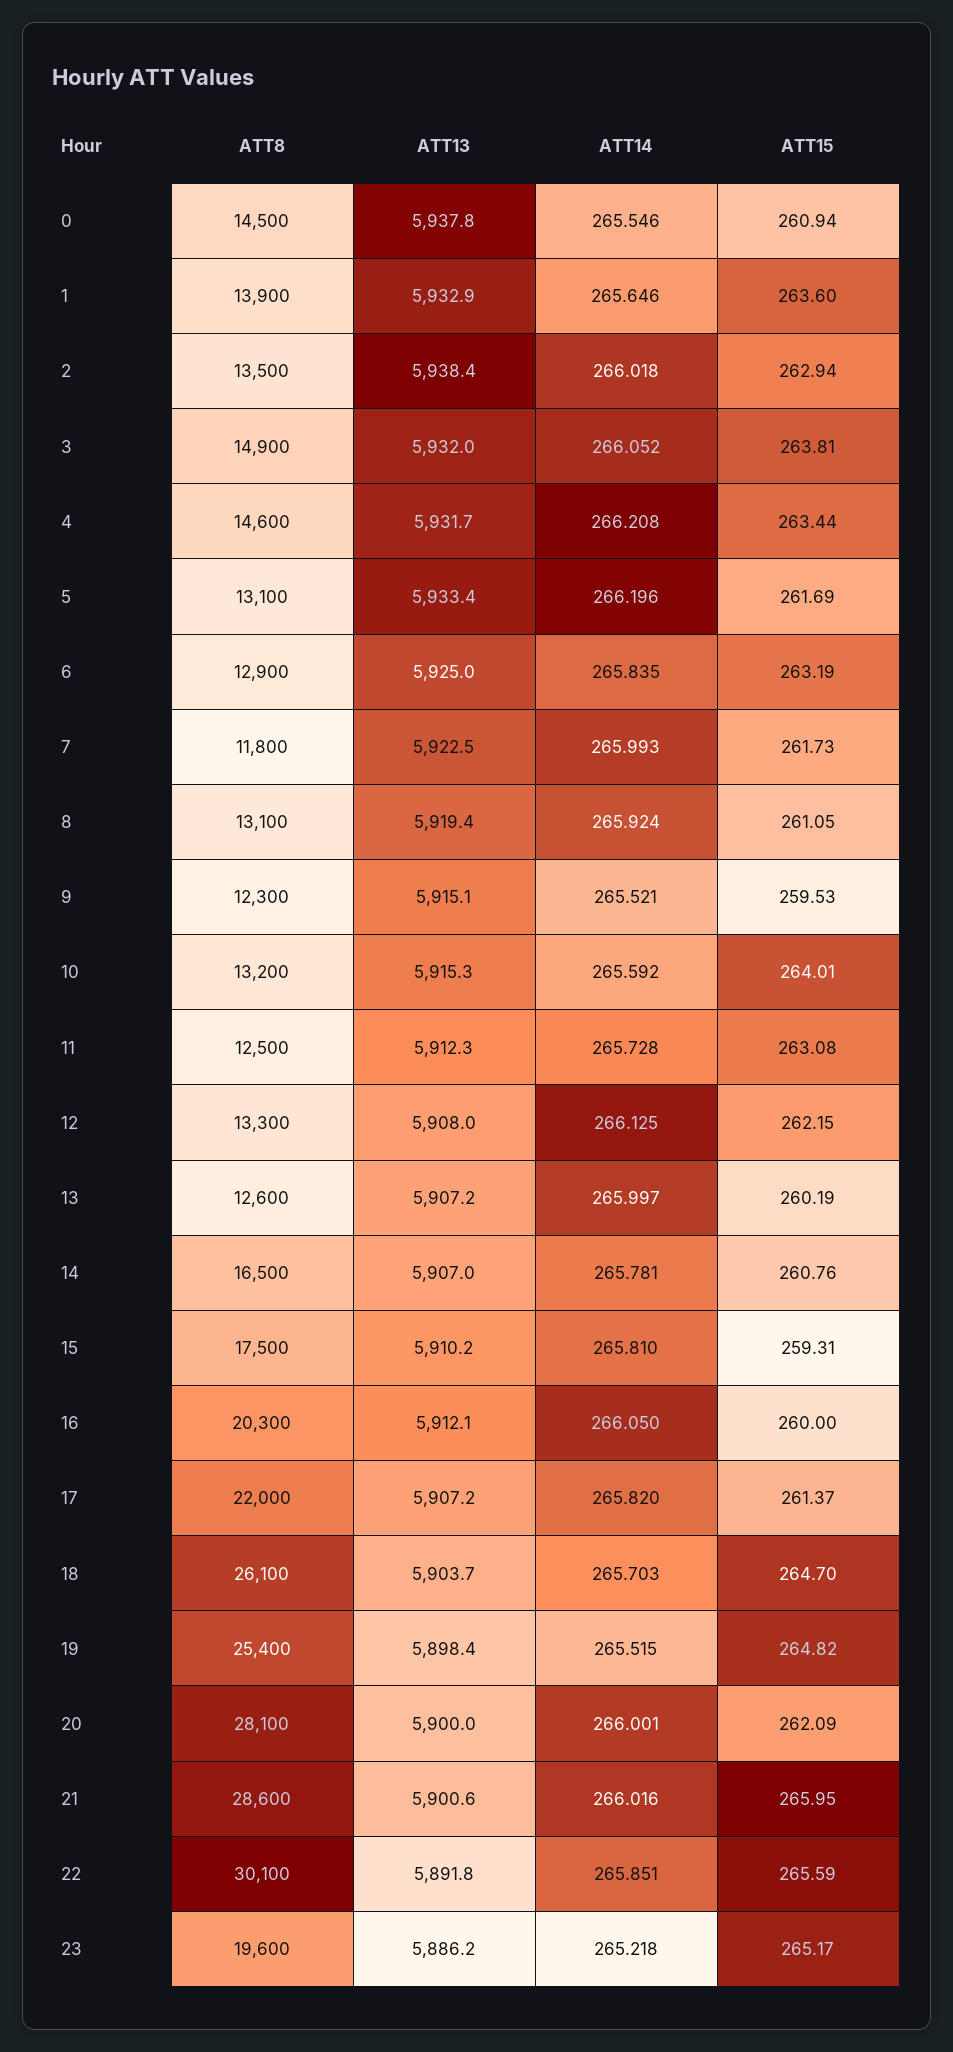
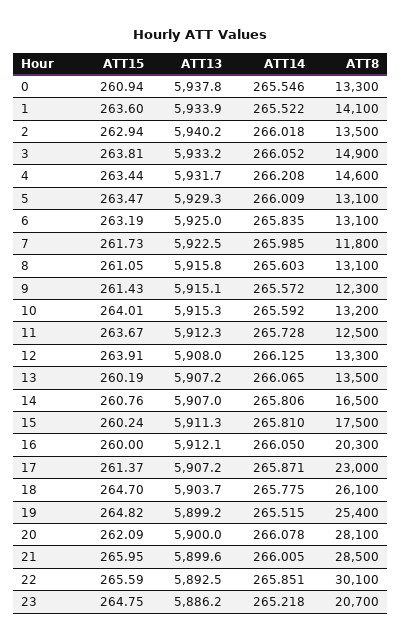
  {
    "ATT8": {
-     "0": 14500,
+     "0": 13300,
-     "1": 13900,
+     "1": 14100,
      "2": 13500,
      "3": 14900,
      "4": 14600,
      "5": 13100,
-     "6": 12900,
+     "6": 13100,
      "7": 11800,
      "8": 13100,
      "9": 12300,
      "10": 13200,
      "11": 12500,
      "12": 13300,
-     "13": 12600,
+     "13": 13500,
      "14": 16500,
      "15": 17500,
      "16": 20300,
-     "17": 22000,
+     "17": 23000,
      "18": 26100,
      "19": 25400,
      "20": 28100,
-     "21": 28600,
+     "21": 28500,
      "22": 30100,
-     "23": 19600
+     "23": 20700
    },
    "ATT13": {
      "0": 5937.8,
-     "1": 5932.9,
+     "1": 5933.9,
-     "2": 5938.4,
+     "2": 5940.2,
-     "3": 5932,
+     "3": 5933.2,
      "4": 5931.7,
-     "5": 5933.4,
+     "5": 5929.3,
      "6": 5925,
      "7": 5922.5,
-     "8": 5919.4,
+     "8": 5915.8,
      "9": 5915.1,
      "10": 5915.3,
      "11": 5912.3,
      "12": 5908,
      "13": 5907.2,
      "14": 5907,
-     "15": 5910.2,
+     "15": 5911.3,
      "16": 5912.1,
      "17": 5907.2,
      "18": 5903.7,
-     "19": 5898.4,
+     "19": 5899.2,
      "20": 5900,
-     "21": 5900.6,
+     "21": 5899.6,
-     "22": 5891.8,
+     "22": 5892.5,
      "23": 5886.2
    },
    "ATT14": {
      "0": 265.546,
-     "1": 265.646,
+     "1": 265.522,
      "2": 266.018,
      "3": 266.052,
      "4": 266.208,
-     "5": 266.196,
+     "5": 266.009,
      "6": 265.835,
-     "7": 265.993,
+     "7": 265.985,
-     "8": 265.924,
+     "8": 265.603,
-     "9": 265.521,
+     "9": 265.572,
      "10": 265.592,
      "11": 265.728,
      "12": 266.125,
-     "13": 265.997,
+     "13": 266.065,
-     "14": 265.781,
+     "14": 265.806,
      "15": 265.81,
      "16": 266.05,
-     "17": 265.82,
+     "17": 265.871,
-     "18": 265.703,
+     "18": 265.775,
      "19": 265.515,
-     "20": 266.001,
+     "20": 266.078,
-     "21": 266.016,
+     "21": 266.005,
      "22": 265.851,
      "23": 265.218
    },
    "ATT15": {
      "0": 260.94,
      "1": 263.6,
      "2": 262.94,
      "3": 263.81,
      "4": 263.44,
-     "5": 261.69,
+     "5": 263.47,
      "6": 263.19,
      "7": 261.73,
      "8": 261.05,
-     "9": 259.53,
+     "9": 261.43,
      "10": 264.01,
-     "11": 263.08,
+     "11": 263.67,
-     "12": 262.15,
+     "12": 263.91,
      "13": 260.19,
      "14": 260.76,
-     "15": 259.31,
+     "15": 260.24,
      "16": 260,
      "17": 261.37,
      "18": 264.7,
      "19": 264.82,
      "20": 262.09,
      "21": 265.95,
      "22": 265.59,
-     "23": 265.17
+     "23": 264.75
    }
  }

